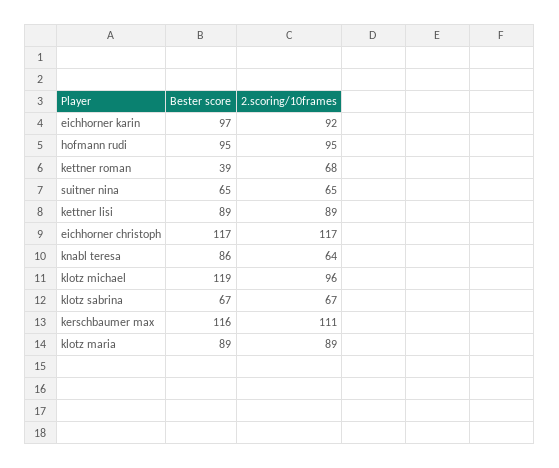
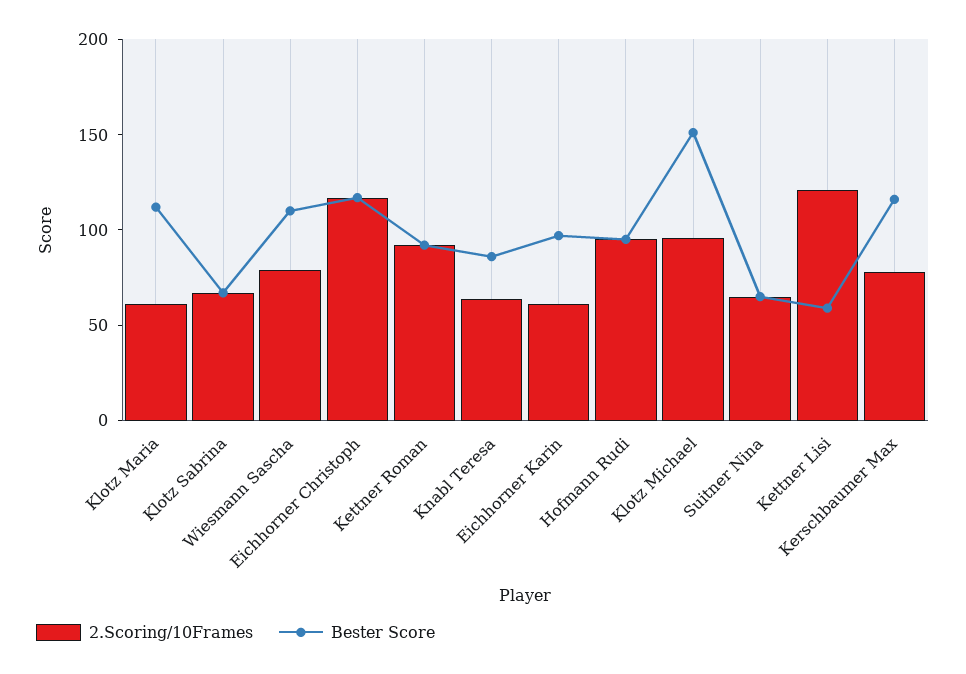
  {
    "Bester score": {
      "eichhorner karin": 97,
      "hofmann rudi": 95,
-     "kettner roman": 39,
+     "kettner roman": 90,
      "suitner nina": 65,
-     "kettner lisi": 89,
+     "kettner lisi": 60,
      "eichhorner christoph": 117,
      "knabl teresa": 86,
-     "klotz michael": 119,
+     "klotz michael": 150,
      "klotz sabrina": 67,
      "kerschbaumer max": 116,
-     "klotz maria": 89
+     "klotz maria": 110,
+     "Wiesmann Sascha": 110
    },
    "2.scoring/10frames": {
-     "eichhorner karin": 92,
+     "eichhorner karin": 60,
      "hofmann rudi": 95,
-     "kettner roman": 68,
+     "kettner roman": 90,
      "suitner nina": 65,
-     "kettner lisi": 89,
+     "kettner lisi": 120,
      "eichhorner christoph": 117,
      "knabl teresa": 64,
      "klotz michael": 96,
      "klotz sabrina": 67,
-     "kerschbaumer max": 111,
+     "kerschbaumer max": 80,
-     "klotz maria": 89
+     "klotz maria": 60,
+     "Wiesmann Sascha": 80
    }
  }

